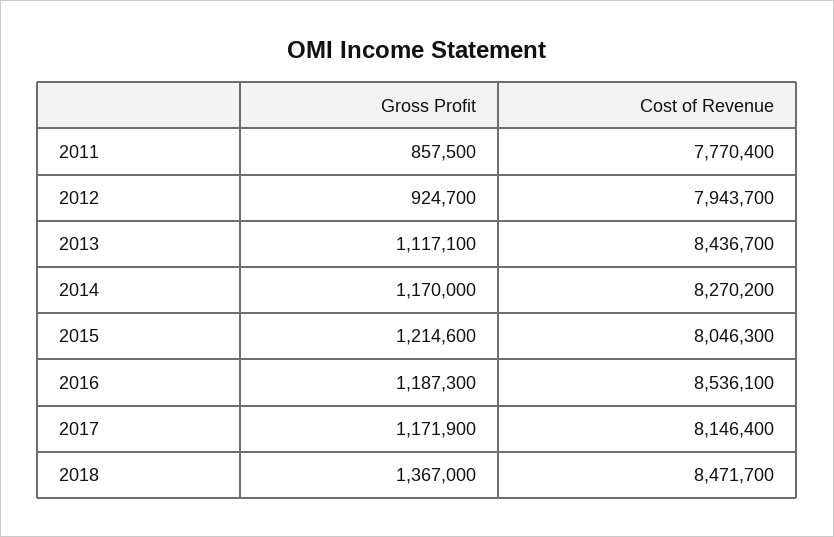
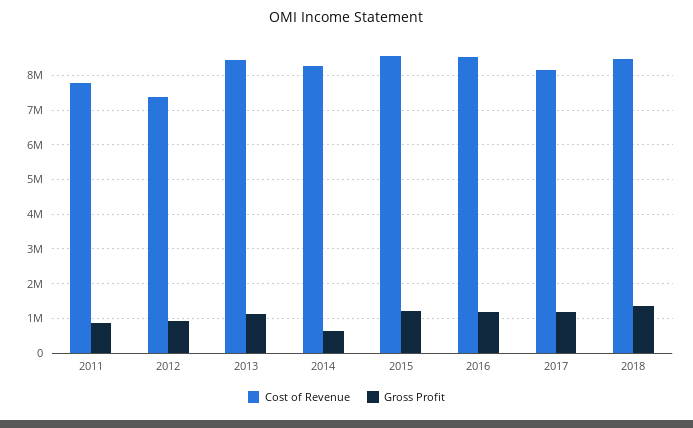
  {
    "Gross Profit": {
      "2011": 857500,
      "2012": 924700,
      "2013": 1117100,
-     "2014": 1170000,
+     "2014": 600000,
      "2015": 1214600,
      "2016": 1187300,
      "2017": 1171900,
      "2018": 1367000
    },
    "Cost of Revenue": {
      "2011": 7770400,
-     "2012": 7943700,
+     "2012": 7400000,
      "2013": 8436700,
      "2014": 8270200,
-     "2015": 8046300,
+     "2015": 8600000,
      "2016": 8536100,
      "2017": 8146400,
      "2018": 8471700
    }
  }

